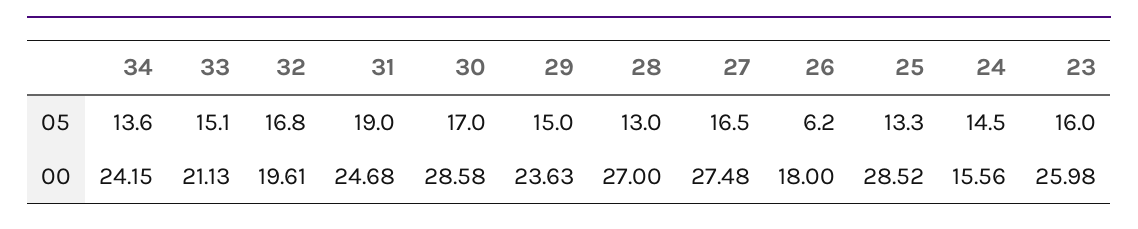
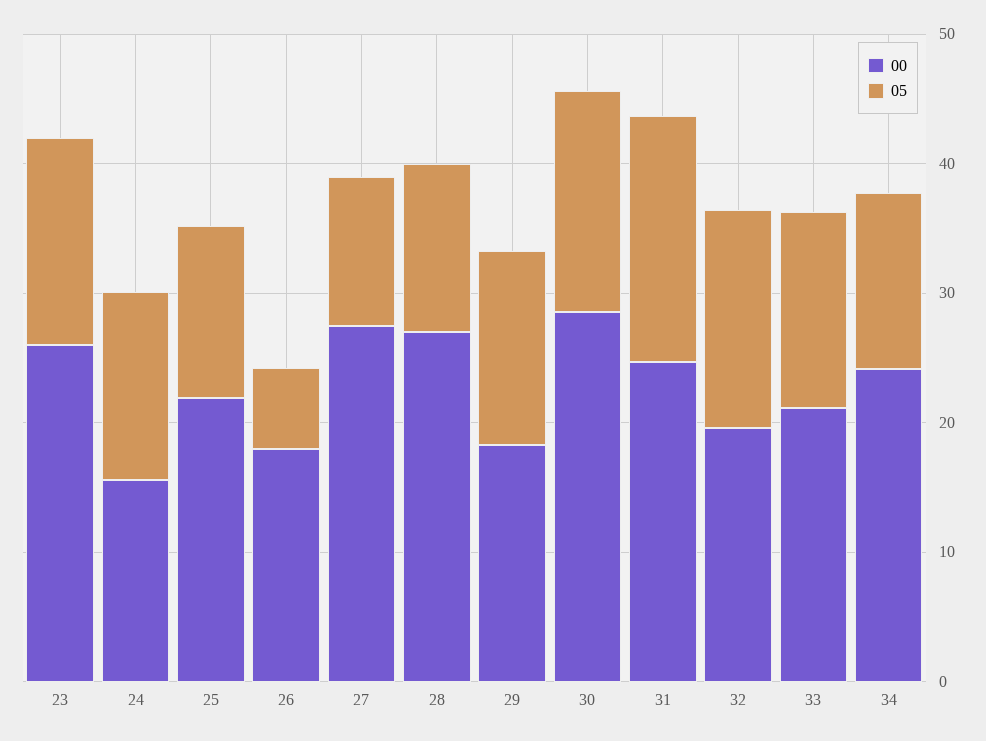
  {
    "05": {
      "34": 13.6,
      "33": 15.1,
      "32": 16.8,
      "31": 19,
      "30": 17,
      "29": 15,
      "28": 13,
-     "27": 16.5,
+     "27": 12,
      "26": 6.2,
      "25": 13.3,
      "24": 14.5,
      "23": 16
    },
    "00": {
      "34": 24.15,
      "33": 21.13,
      "32": 19.61,
      "31": 24.68,
      "30": 28.58,
-     "29": 23.63,
+     "29": 18,
      "28": 27,
      "27": 27.48,
      "26": 18,
-     "25": 28.52,
+     "25": 22,
      "24": 15.56,
      "23": 25.98
    }
  }

